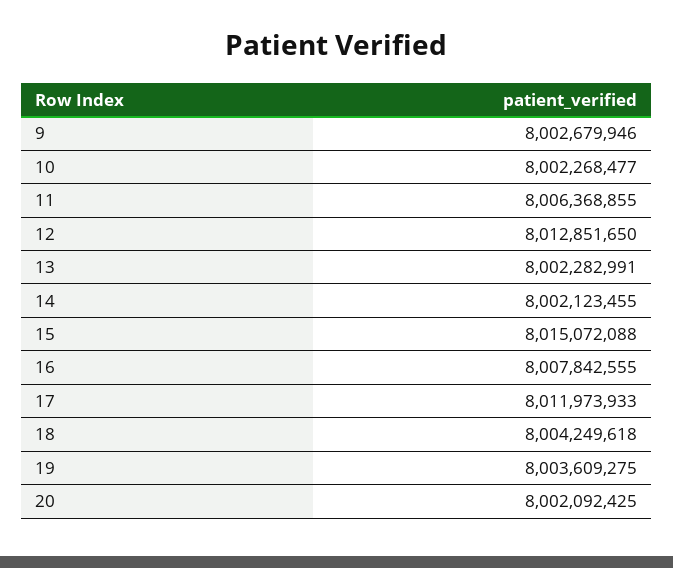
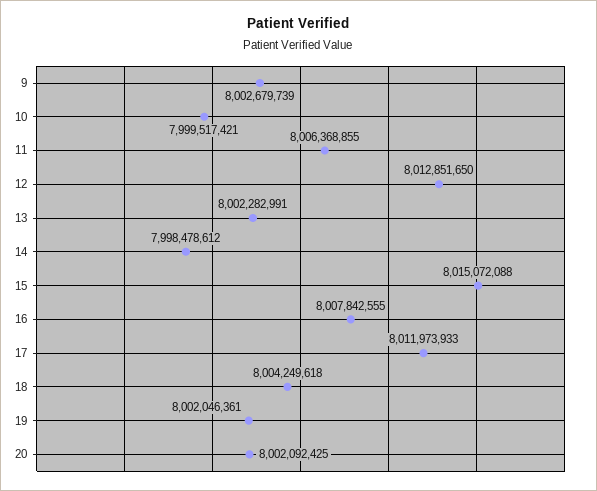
  {
-   "9": 8002679946,
+   "9": 8002679739,
-   "10": 8002268477,
+   "10": 7999517421,
    "11": 8006368855,
    "12": 8012851650,
    "13": 8002282991,
-   "14": 8002123455,
+   "14": 7998478612,
    "15": 8015072088,
    "16": 8007842555,
    "17": 8011973933,
    "18": 8004249618,
-   "19": 8003609275,
+   "19": 8002046361,
    "20": 8002092425
  }

